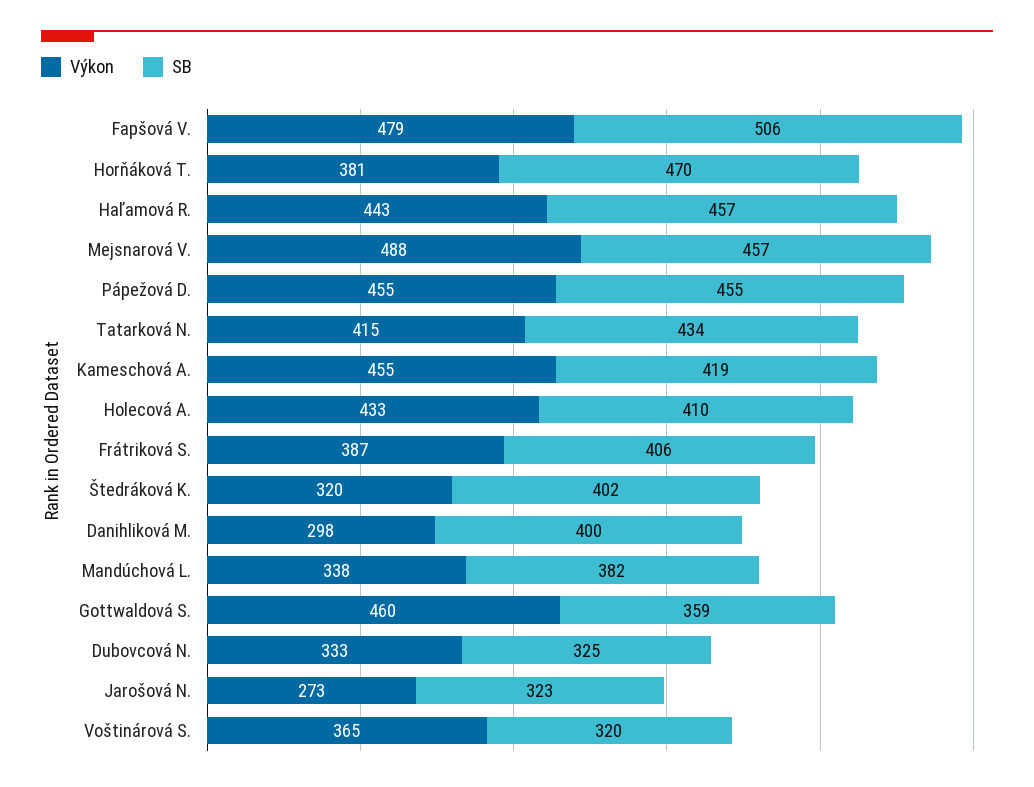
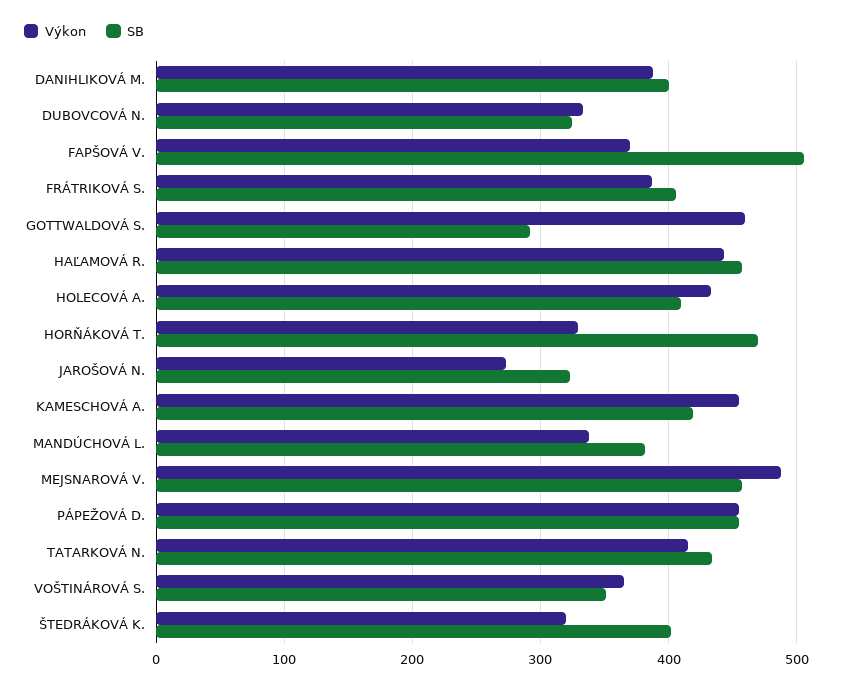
  {
    "Výkon": {
-     "Fapšová V.": 479,
+     "Fapšová V.": 370,
-     "Horňáková T.": 381,
+     "Horňáková T.": 330,
      "Haľamová R.": 443,
      "Mejsnarová V.": 488,
      "Pápežová D.": 455,
      "Tatarková N.": 415,
      "Kameschová A.": 455,
      "Holecová A.": 433,
      "Frátriková S.": 387,
      "Štedráková K.": 320,
-     "Danihliková M.": 298,
+     "Danihliková M.": 390,
      "Mandúchová L.": 338,
      "Gottwaldová S.": 460,
      "Dubovcová N.": 333,
      "Jarošová N.": 273,
      "Voštinárová S.": 365
    },
    "SB": {
      "Fapšová V.": 506,
      "Horňáková T.": 470,
      "Haľamová R.": 457,
      "Mejsnarová V.": 457,
      "Pápežová D.": 455,
      "Tatarková N.": 434,
      "Kameschová A.": 419,
      "Holecová A.": 410,
      "Frátriková S.": 406,
      "Štedráková K.": 402,
      "Danihliková M.": 400,
      "Mandúchová L.": 382,
-     "Gottwaldová S.": 359,
+     "Gottwaldová S.": 290,
      "Dubovcová N.": 325,
      "Jarošová N.": 323,
-     "Voštinárová S.": 320
+     "Voštinárová S.": 350
    }
  }

